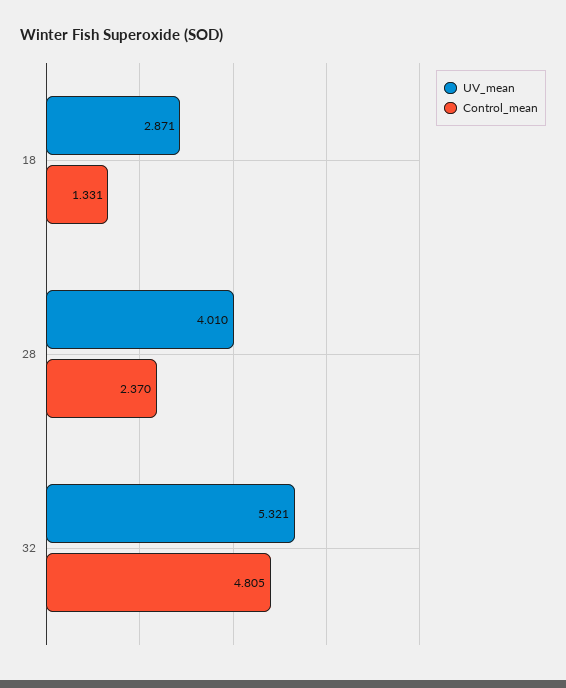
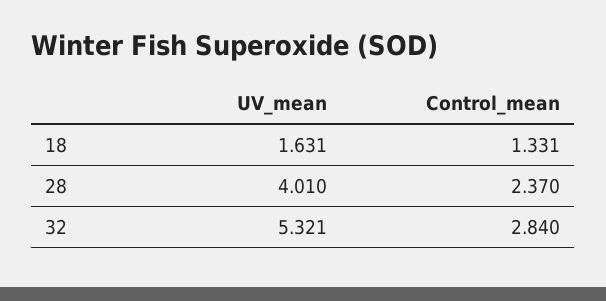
  {
    "UV_mean": {
-     "18": 2.871,
+     "18": 1.631,
      "28": 4.01,
      "32": 5.321
    },
    "Control_mean": {
      "18": 1.331,
      "28": 2.37,
-     "32": 4.805
+     "32": 2.84
    }
  }

